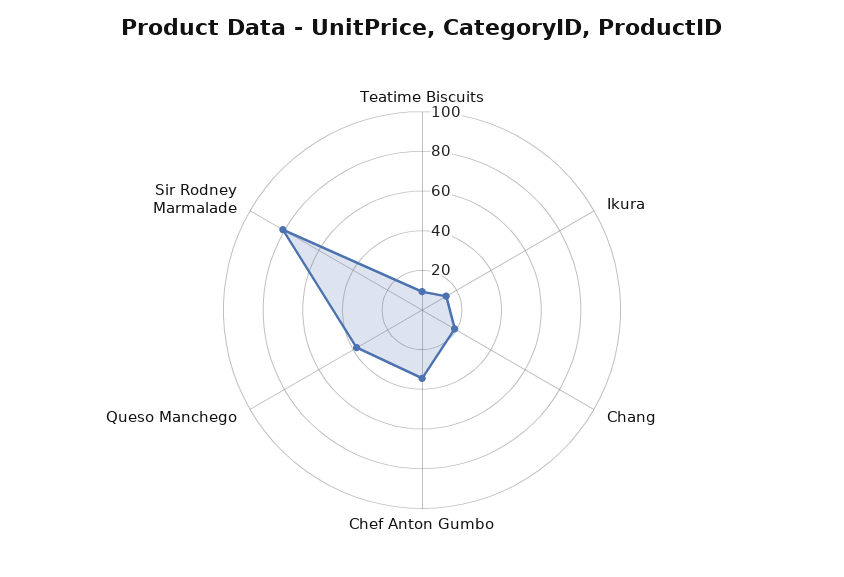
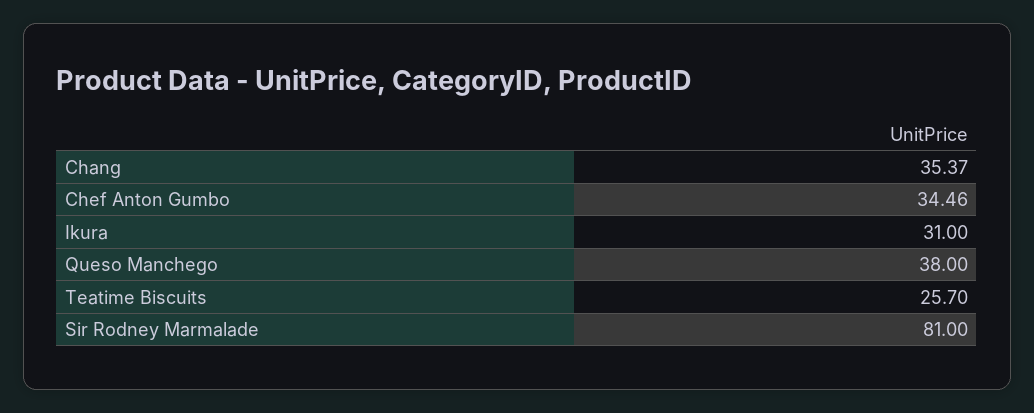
  {
-   "Teatime Biscuits": 10,
+   "Teatime Biscuits": 25.7,
-   "Ikura": 15,
+   "Ikura": 31,
-   "Chang": 20,
+   "Chang": 35.37,
    "Chef Anton Gumbo": 34.46,
    "Queso Manchego": 38,
    "Sir Rodney Marmalade": 81
  }

